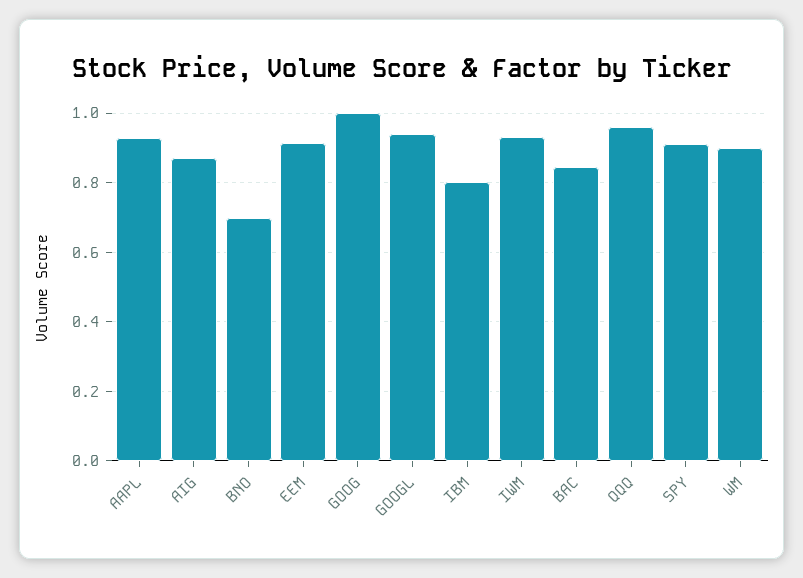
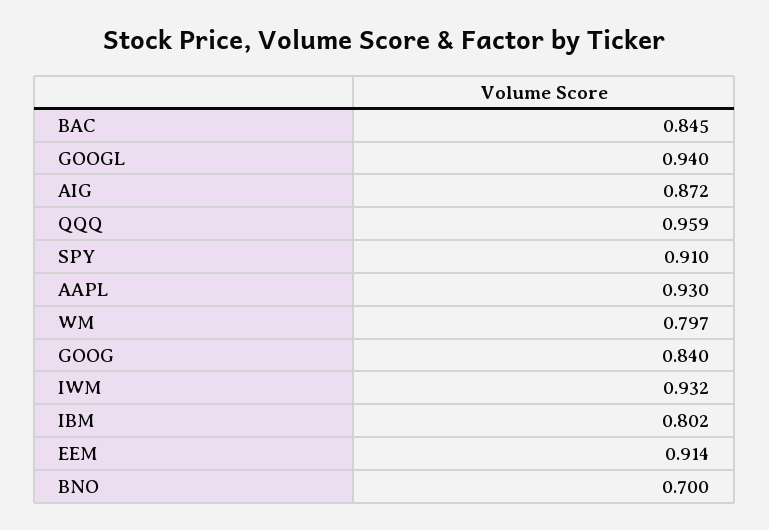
  {
    "AAPL": 0.93,
    "AIG": 0.872,
    "BNO": 0.7,
    "EEM": 0.914,
-   "GOOG": 1,
+   "GOOG": 0.84,
    "GOOGL": 0.94,
    "IBM": 0.802,
    "IWM": 0.932,
    "BAC": 0.845,
    "QQQ": 0.959,
    "SPY": 0.91,
-   "WM": 0.9
+   "WM": 0.797
  }

